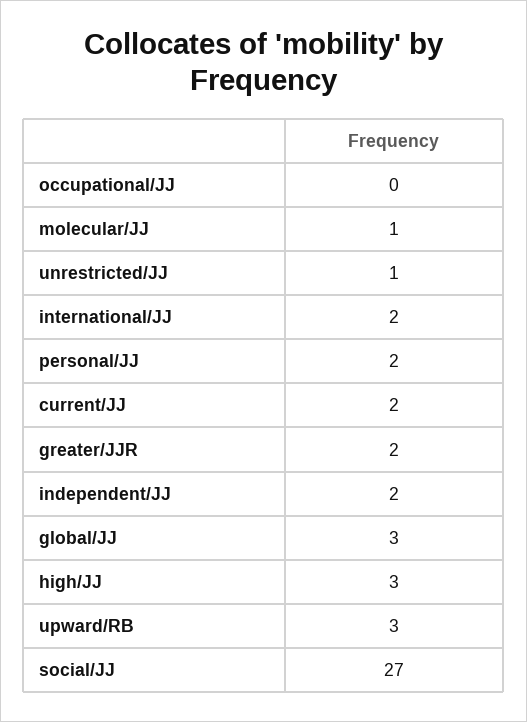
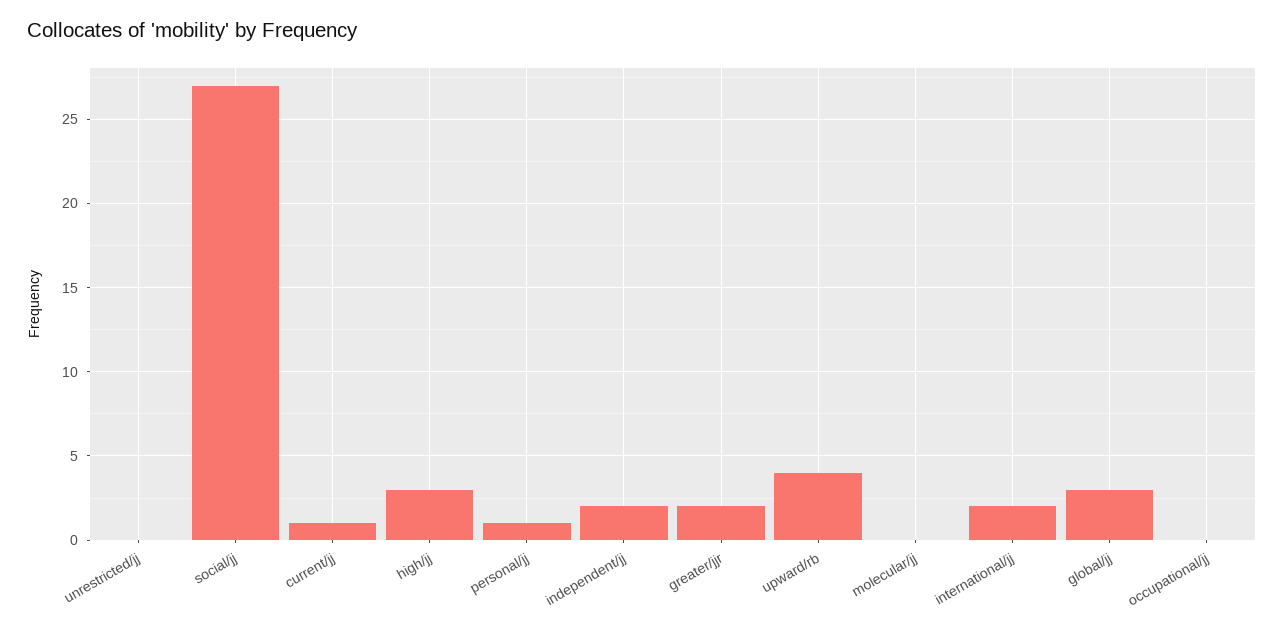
  {
    "occupational/JJ": 0,
-   "molecular/JJ": 1,
+   "molecular/JJ": 0,
-   "unrestricted/JJ": 1,
+   "unrestricted/JJ": 0,
    "international/JJ": 2,
-   "personal/JJ": 2,
+   "personal/JJ": 1,
-   "current/JJ": 2,
+   "current/JJ": 1,
    "greater/JJR": 2,
    "independent/JJ": 2,
    "global/JJ": 3,
    "high/JJ": 3,
-   "upward/RB": 3,
+   "upward/RB": 4,
    "social/JJ": 27
  }

